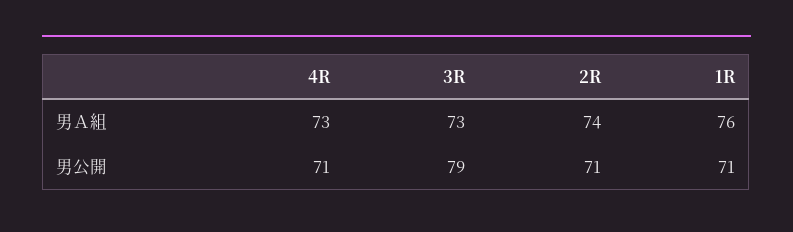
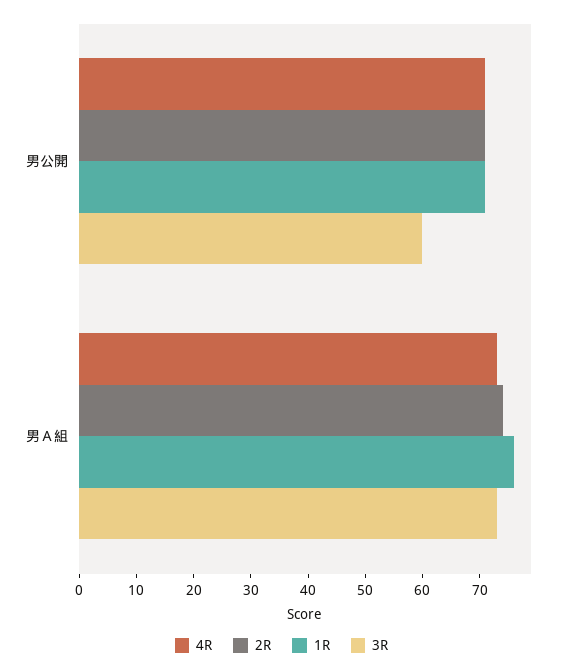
  {
    "4R": {
      "男Ａ組": 73,
      "男公開": 71
    },
    "3R": {
      "男Ａ組": 73,
-     "男公開": 79
+     "男公開": 60
    },
    "2R": {
      "男Ａ組": 74,
      "男公開": 71
    },
    "1R": {
      "男Ａ組": 76,
      "男公開": 71
    }
  }

